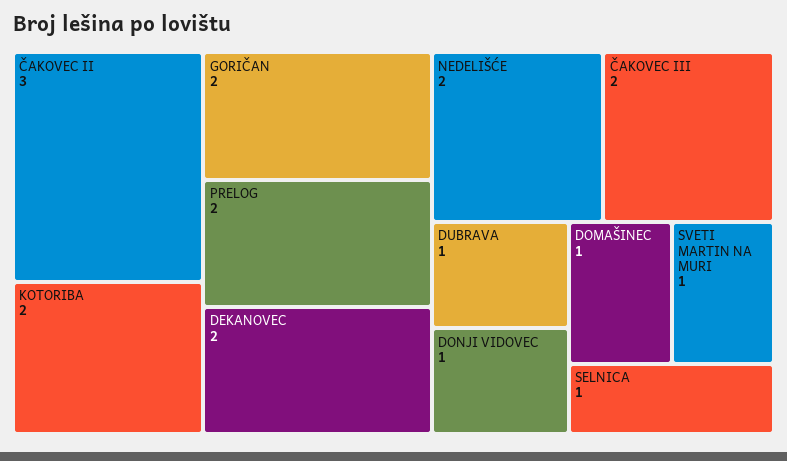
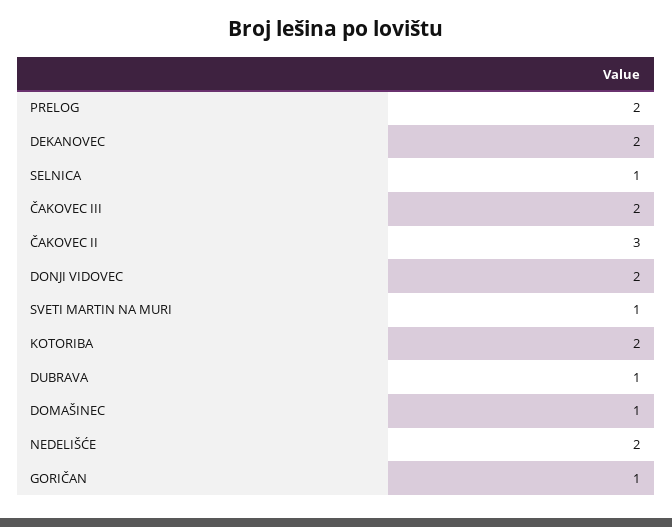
  {
    "ČAKOVEC II": 3,
    "KOTORIBA": 2,
-   "GORIČAN": 2,
+   "GORIČAN": 1,
    "PRELOG": 2,
    "DEKANOVEC": 2,
    "NEDELIŠĆE": 2,
    "ČAKOVEC III": 2,
    "DUBRAVA": 1,
-   "DONJI VIDOVEC": 1,
+   "DONJI VIDOVEC": 2,
    "DOMAŠINEC": 1,
    "SVETI MARTIN NA MURI": 1,
    "SELNICA": 1
  }

